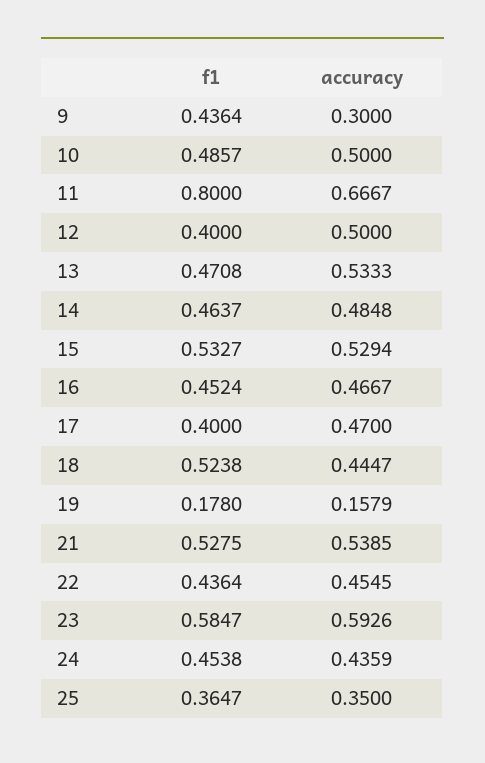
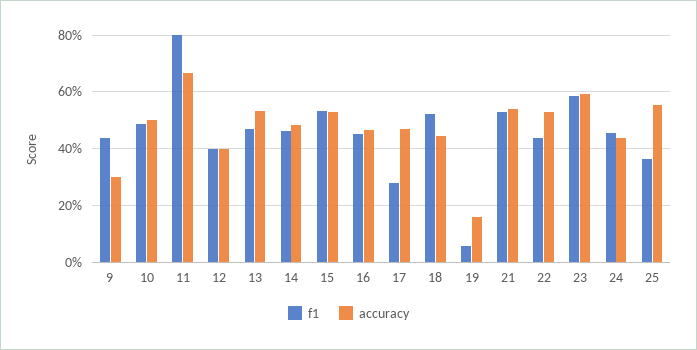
  {
    "f1": {
      "9": 0.4364,
      "10": 0.4857,
      "11": 0.8,
      "12": 0.4,
      "13": 0.4708,
      "14": 0.4637,
      "15": 0.5327,
      "16": 0.4524,
-     "17": 0.4,
+     "17": 0.275,
      "18": 0.5238,
-     "19": 0.178,
+     "19": 0.05,
      "21": 0.5275,
      "22": 0.4364,
      "23": 0.5847,
      "24": 0.4538,
      "25": 0.3647
    },
    "accuracy": {
      "9": 0.3,
      "10": 0.5,
      "11": 0.6667,
-     "12": 0.5,
+     "12": 0.4,
      "13": 0.5333,
      "14": 0.4848,
      "15": 0.5294,
      "16": 0.4667,
      "17": 0.47,
      "18": 0.4447,
      "19": 0.1579,
      "21": 0.5385,
-     "22": 0.4545,
+     "22": 0.525,
      "23": 0.5926,
      "24": 0.4359,
-     "25": 0.35
+     "25": 0.55
    }
  }

